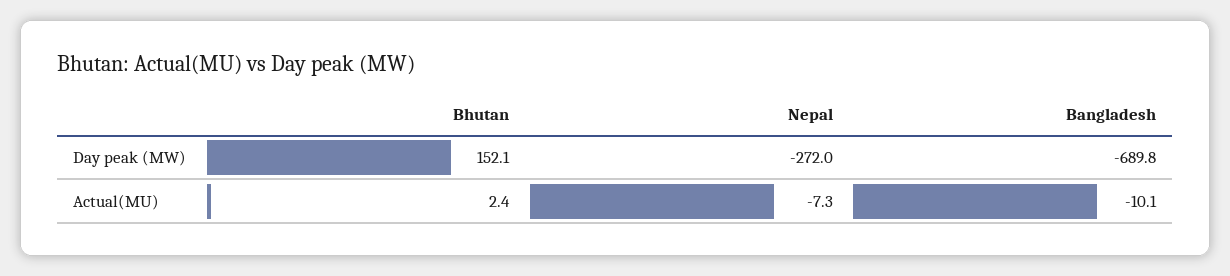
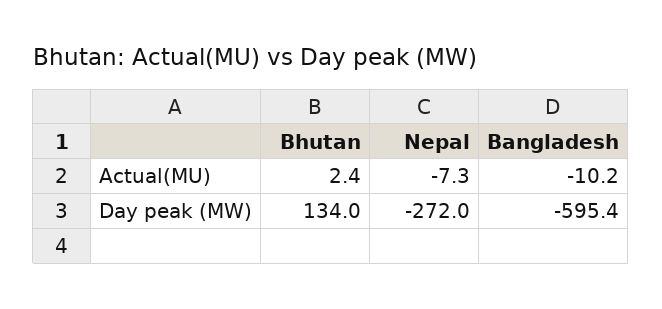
  {
    "Bhutan": {
-     "Day peak (MW)": 152.1,
+     "Day peak (MW)": 134,
      "Actual(MU)": 2.4
    },
    "Nepal": {
      "Day peak (MW)": -272,
      "Actual(MU)": -7.3
    },
    "Bangladesh": {
-     "Day peak (MW)": -689.8,
+     "Day peak (MW)": -595.4,
-     "Actual(MU)": -10.1
+     "Actual(MU)": -10.2
    }
  }

